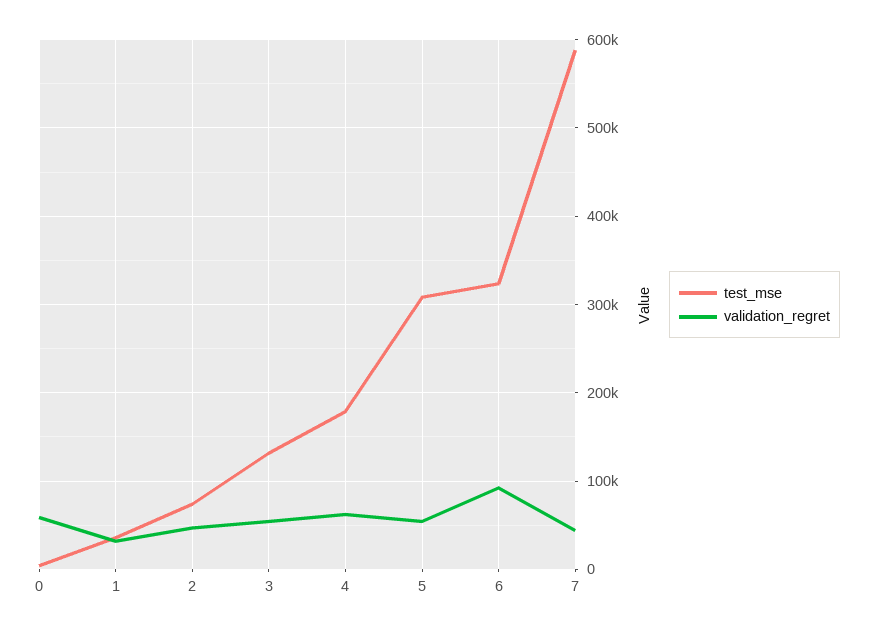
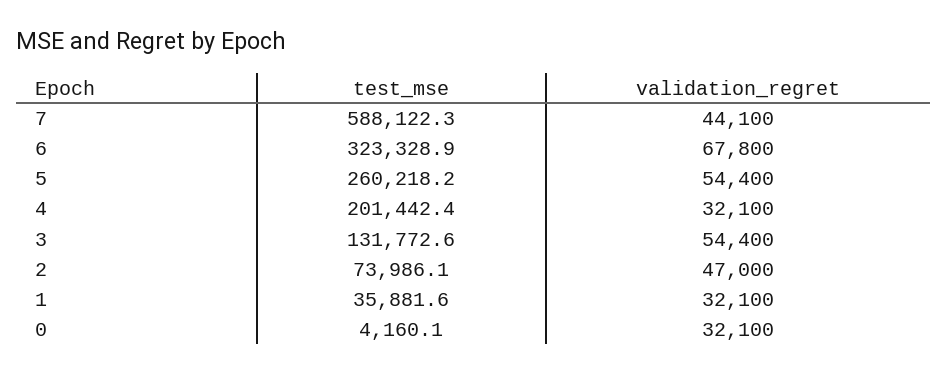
  {
    "test_mse": {
      "0": 4160.1,
      "1": 35881.6,
      "2": 73986.1,
      "3": 131772.6,
-     "4": 180000,
+     "4": 201442.4,
-     "5": 310000,
+     "5": 260218.2,
      "6": 323328.9,
      "7": 588122.3
    },
    "validation_regret": {
-     "0": 60000,
+     "0": 32100,
      "1": 32100,
      "2": 47000,
      "3": 54400,
-     "4": 60000,
+     "4": 32100,
      "5": 54400,
-     "6": 90000,
+     "6": 67800,
      "7": 44100
    }
  }

